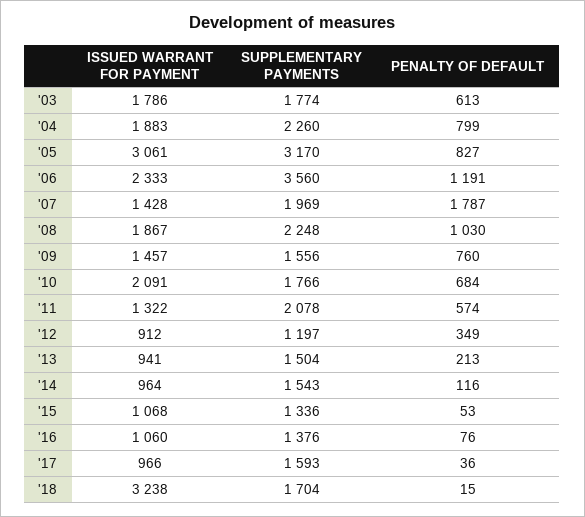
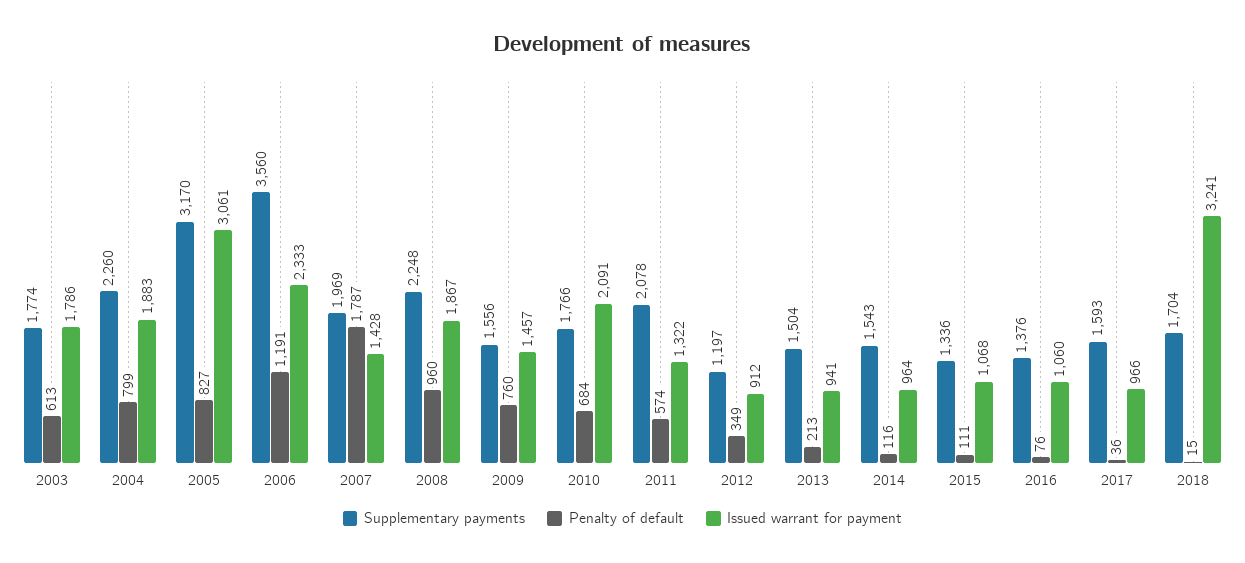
  {
    "ISSUED WARRANT FOR PAYMENT": {
      "'03": 1786,
      "'04": 1883,
      "'05": 3061,
      "'06": 2333,
      "'07": 1428,
      "'08": 1867,
      "'09": 1457,
      "'10": 2091,
      "'11": 1322,
      "'12": 912,
      "'13": 941,
      "'14": 964,
      "'15": 1068,
      "'16": 1060,
      "'17": 966,
-     "'18": 3238
+     "'18": 3241
    },
    "SUPPLEMENTARY PAYMENTS": {
      "'03": 1774,
      "'04": 2260,
      "'05": 3170,
      "'06": 3560,
      "'07": 1969,
      "'08": 2248,
      "'09": 1556,
      "'10": 1766,
      "'11": 2078,
      "'12": 1197,
      "'13": 1504,
      "'14": 1543,
      "'15": 1336,
      "'16": 1376,
      "'17": 1593,
      "'18": 1704
    },
    "PENALTY OF DEFAULT": {
      "'03": 613,
      "'04": 799,
      "'05": 827,
      "'06": 1191,
      "'07": 1787,
-     "'08": 1030,
+     "'08": 960,
      "'09": 760,
      "'10": 684,
      "'11": 574,
      "'12": 349,
      "'13": 213,
      "'14": 116,
-     "'15": 53,
+     "'15": 111,
      "'16": 76,
      "'17": 36,
      "'18": 15
    }
  }

